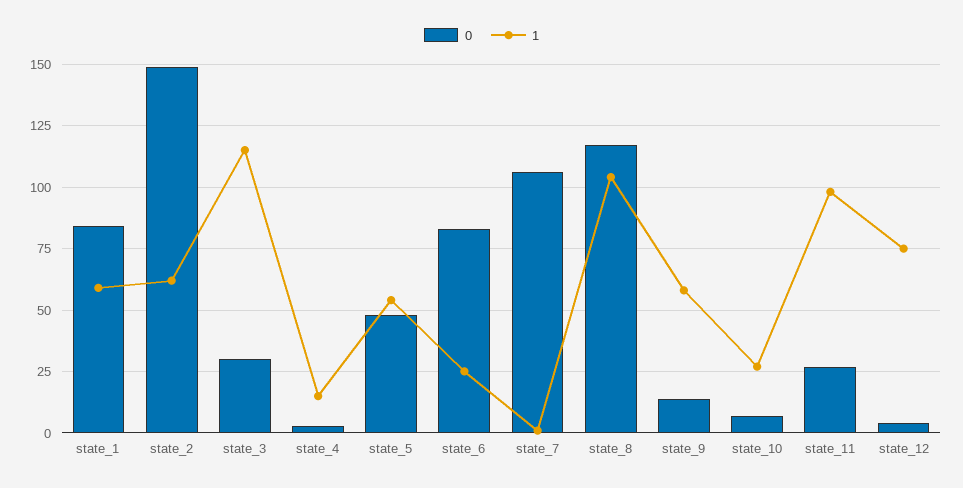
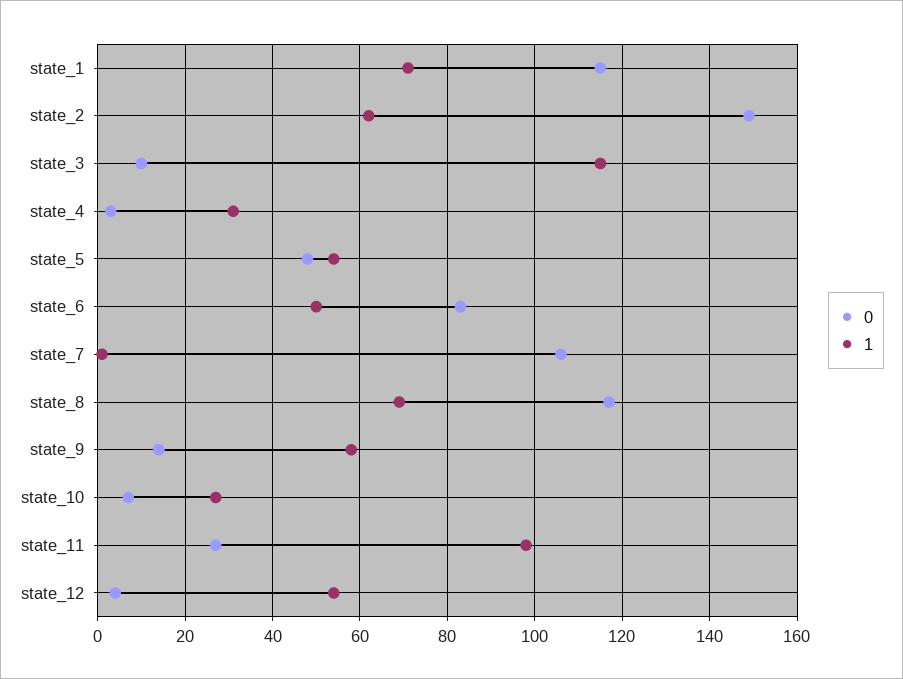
  {
    "0": {
-     "state_1": 85,
+     "state_1": 115,
      "state_2": 150,
-     "state_3": 30,
+     "state_3": 10,
      "state_4": 5,
      "state_5": 50,
      "state_6": 85,
      "state_7": 105,
      "state_8": 115,
      "state_9": 15,
      "state_10": 5,
      "state_11": 25,
      "state_12": 5
    },
    "1": {
-     "state_1": 60,
+     "state_1": 70,
      "state_2": 60,
      "state_3": 115,
-     "state_4": 15,
+     "state_4": 30,
      "state_5": 55,
-     "state_6": 25,
+     "state_6": 50,
      "state_7": 0,
-     "state_8": 105,
+     "state_8": 70,
      "state_9": 60,
      "state_10": 25,
      "state_11": 100,
-     "state_12": 75
+     "state_12": 55
    }
  }

